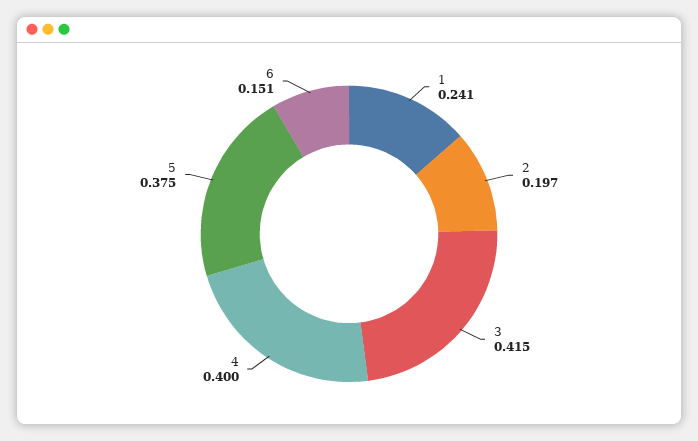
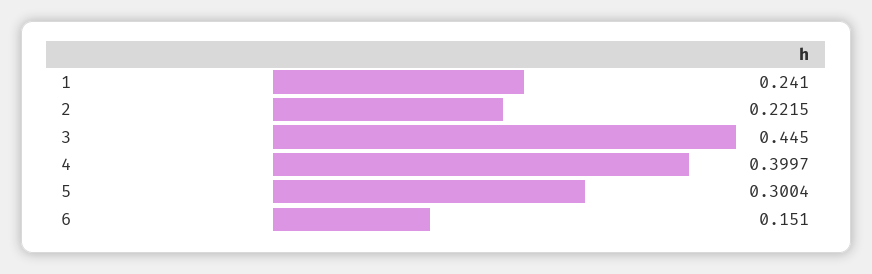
  {
    "1": 0.241,
-   "2": 0.197,
+   "2": 0.2215,
-   "3": 0.415,
+   "3": 0.445,
    "4": 0.3997,
-   "5": 0.375,
+   "5": 0.3004,
    "6": 0.151
  }

